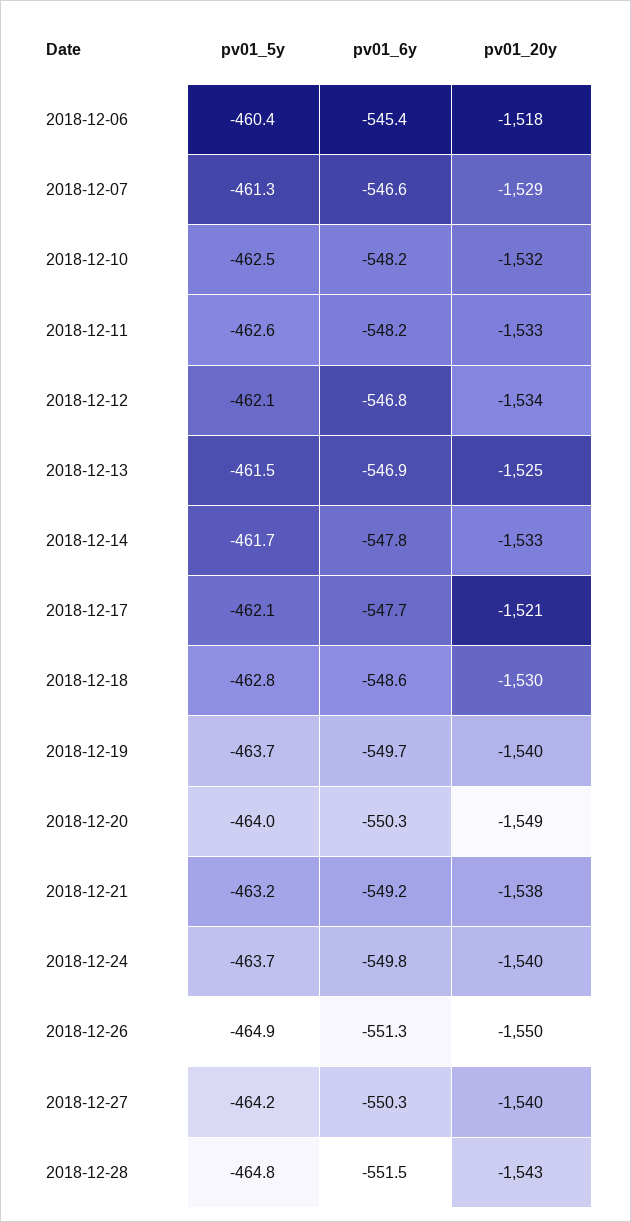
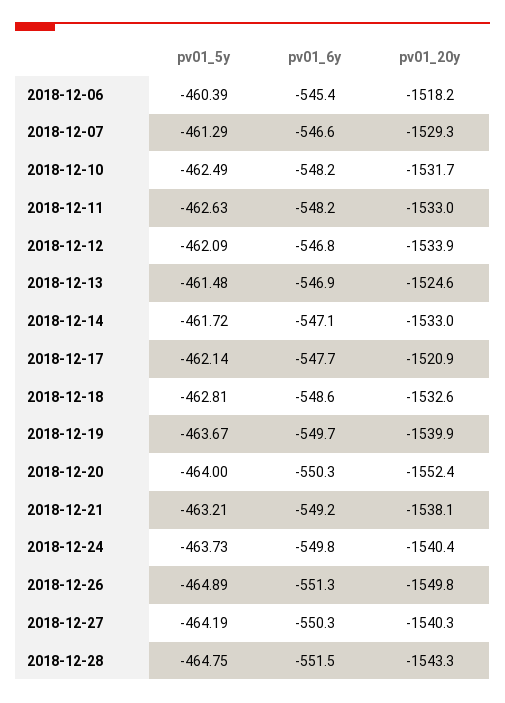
  {
    "pv01_5y": {
      "2018-12-06": -460.39,
      "2018-12-07": -461.29,
      "2018-12-10": -462.49,
      "2018-12-11": -462.63,
      "2018-12-12": -462.09,
      "2018-12-13": -461.48,
      "2018-12-14": -461.72,
      "2018-12-17": -462.14,
      "2018-12-18": -462.81,
      "2018-12-19": -463.67,
      "2018-12-20": -464,
      "2018-12-21": -463.21,
      "2018-12-24": -463.73,
      "2018-12-26": -464.89,
      "2018-12-27": -464.19,
      "2018-12-28": -464.75
    },
    "pv01_6y": {
      "2018-12-06": -545.4,
      "2018-12-07": -546.6,
      "2018-12-10": -548.2,
      "2018-12-11": -548.2,
      "2018-12-12": -546.8,
      "2018-12-13": -546.9,
-     "2018-12-14": -547.8,
+     "2018-12-14": -547.1,
      "2018-12-17": -547.7,
      "2018-12-18": -548.6,
      "2018-12-19": -549.7,
      "2018-12-20": -550.3,
      "2018-12-21": -549.2,
      "2018-12-24": -549.8,
      "2018-12-26": -551.3,
      "2018-12-27": -550.3,
      "2018-12-28": -551.5
    },
    "pv01_20y": {
      "2018-12-06": -1518.2,
      "2018-12-07": -1529.3,
      "2018-12-10": -1531.7,
      "2018-12-11": -1533,
      "2018-12-12": -1533.9,
      "2018-12-13": -1524.6,
      "2018-12-14": -1533,
      "2018-12-17": -1520.9,
-     "2018-12-18": -1530,
+     "2018-12-18": -1532.6,
      "2018-12-19": -1539.9,
-     "2018-12-20": -1549,
+     "2018-12-20": -1552.4,
      "2018-12-21": -1538.1,
      "2018-12-24": -1540.4,
      "2018-12-26": -1549.8,
      "2018-12-27": -1540.3,
      "2018-12-28": -1543.3
    }
  }

